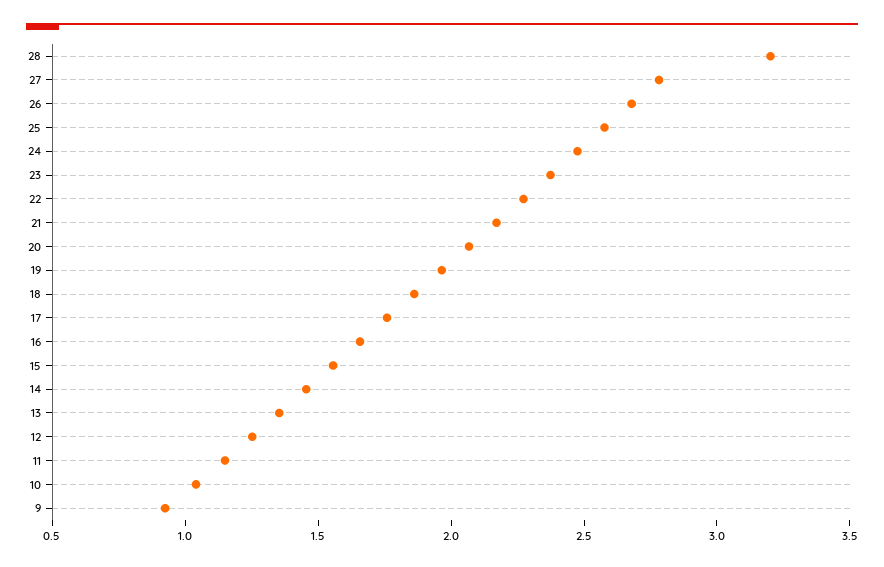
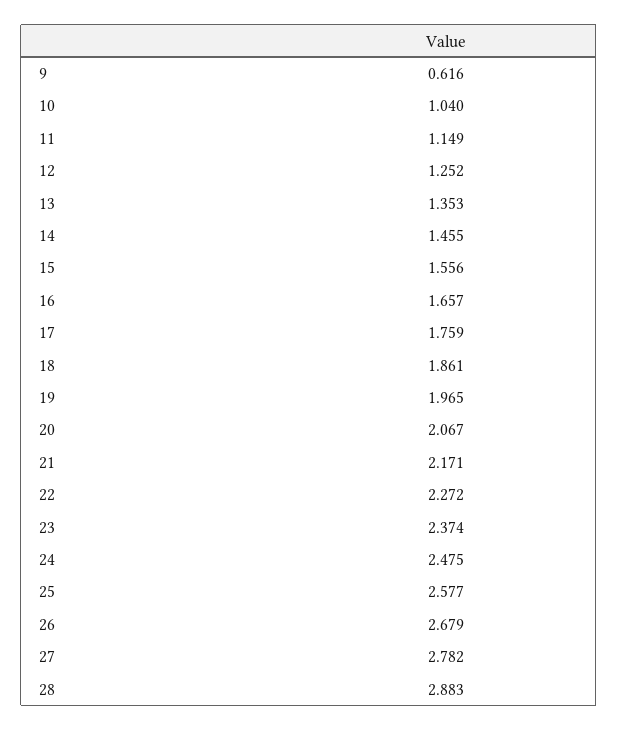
  {
-   "28": 3.2,
+   "28": 2.883,
    "27": 2.782,
    "26": 2.679,
    "25": 2.577,
    "24": 2.475,
    "23": 2.374,
    "22": 2.272,
    "21": 2.171,
    "20": 2.067,
    "19": 1.965,
    "18": 1.861,
    "17": 1.759,
    "16": 1.657,
    "15": 1.556,
    "14": 1.455,
    "13": 1.353,
    "12": 1.252,
    "11": 1.149,
    "10": 1.04,
-   "9": 0.9
+   "9": 0.616
  }

